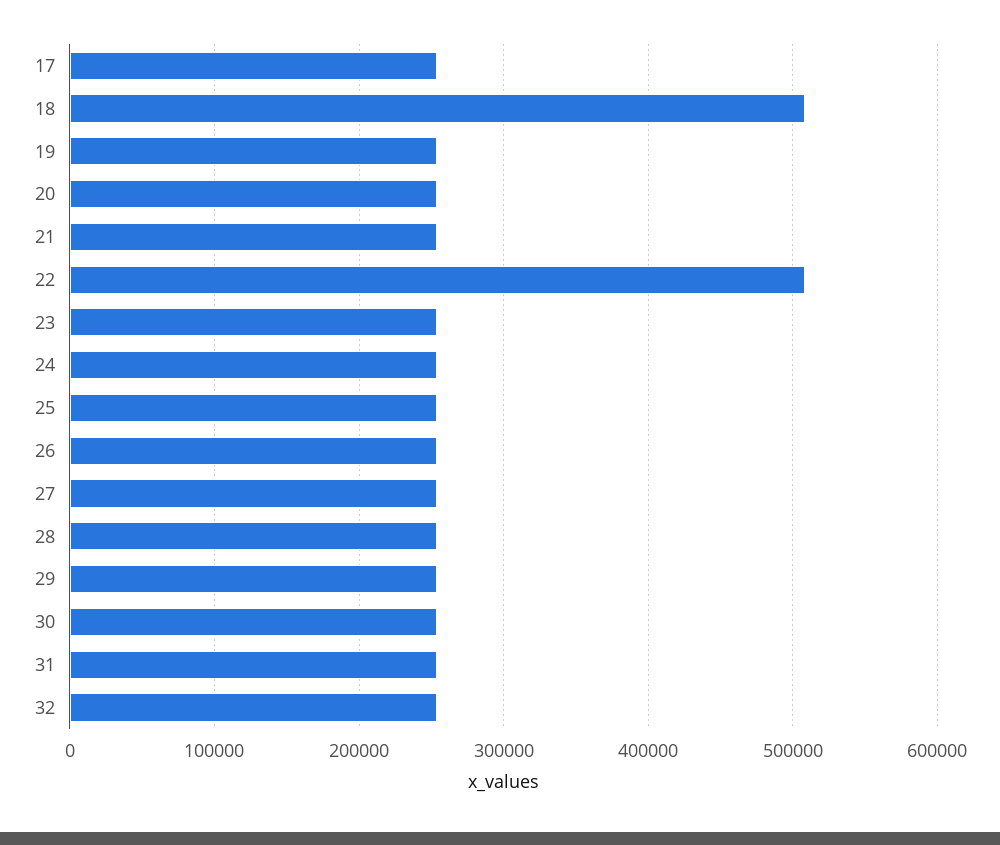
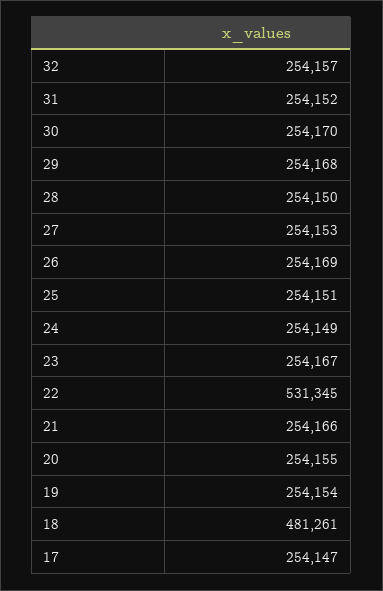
  {
    "17": 254147,
-   "18": 510000,
+   "18": 481261,
    "19": 254154,
    "20": 254155,
    "21": 254166,
-   "22": 510000,
+   "22": 531345,
    "23": 254167,
    "24": 254149,
    "25": 254151,
    "26": 254169,
    "27": 254153,
    "28": 254150,
    "29": 254168,
    "30": 254170,
    "31": 254152,
    "32": 254157
  }

